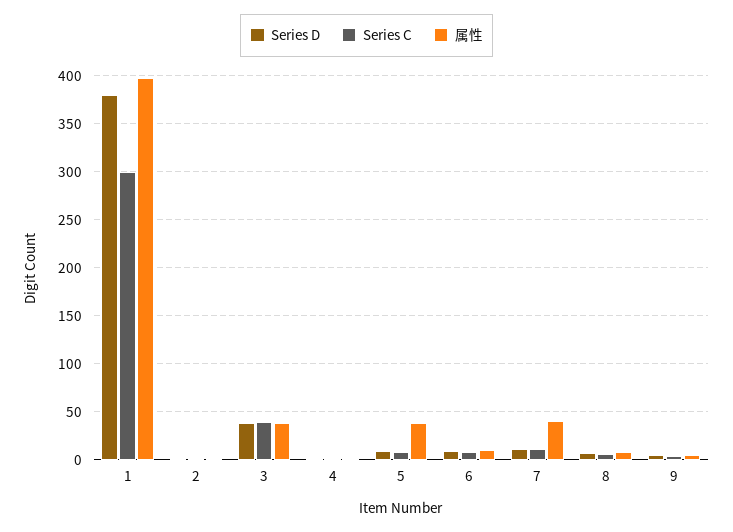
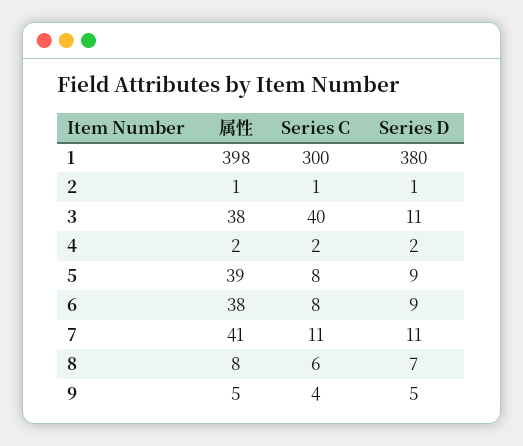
  {
    "Series D": {
      "1": 380,
      "2": 1,
-     "3": 40,
+     "3": 11,
      "4": 2,
      "5": 9,
      "6": 9,
      "7": 11,
      "8": 7,
      "9": 5
    },
    "Series C": {
      "1": 300,
      "2": 1,
      "3": 40,
      "4": 2,
      "5": 8,
      "6": 8,
      "7": 11,
      "8": 6,
      "9": 4
    },
    "属性": {
      "1": 398,
      "2": 1,
      "3": 38,
      "4": 2,
      "5": 39,
-     "6": 10,
+     "6": 38,
      "7": 41,
      "8": 8,
      "9": 5
    }
  }

